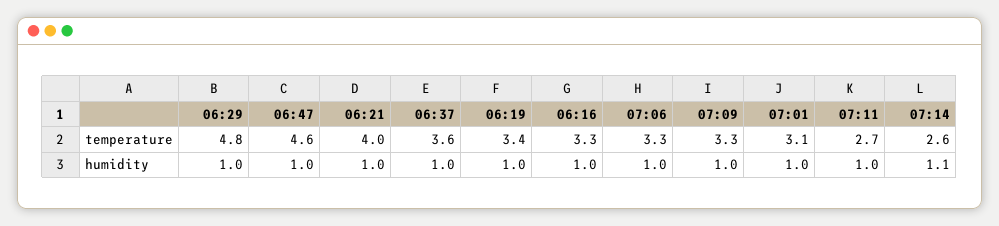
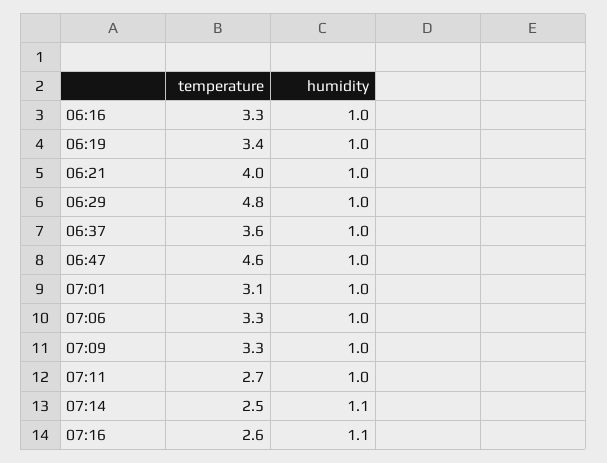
  {
    "06:29": {
      "temperature": 4.8,
      "humidity": 1
    },
    "06:47": {
      "temperature": 4.6,
      "humidity": 1
    },
    "06:21": {
      "temperature": 4,
      "humidity": 1
    },
    "06:37": {
      "temperature": 3.6,
      "humidity": 1
    },
    "06:19": {
      "temperature": 3.4,
      "humidity": 1
    },
    "06:16": {
      "temperature": 3.3,
      "humidity": 1
    },
    "07:06": {
      "temperature": 3.3,
      "humidity": 1
    },
    "07:09": {
      "temperature": 3.3,
      "humidity": 1
    },
    "07:01": {
      "temperature": 3.1,
      "humidity": 1
    },
    "07:11": {
      "temperature": 2.7,
      "humidity": 1
    },
    "07:14": {
-     "temperature": 2.6,
+     "temperature": 2.5,
      "humidity": 1.1
-   }
+   },
+   "07:16": {
+     "temperature": 2.6,
+     "humidity": 1.1
+   }
  }

